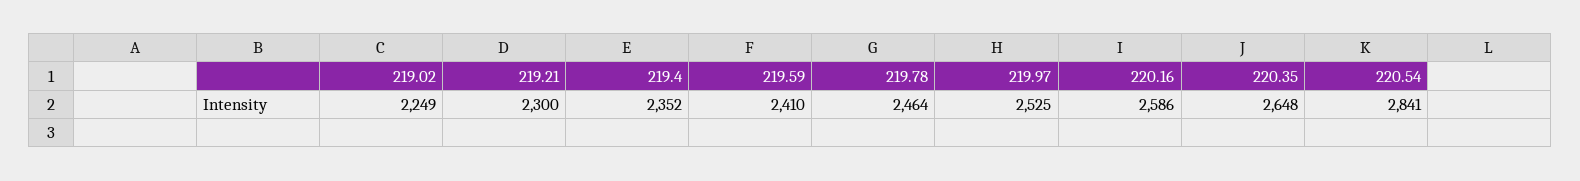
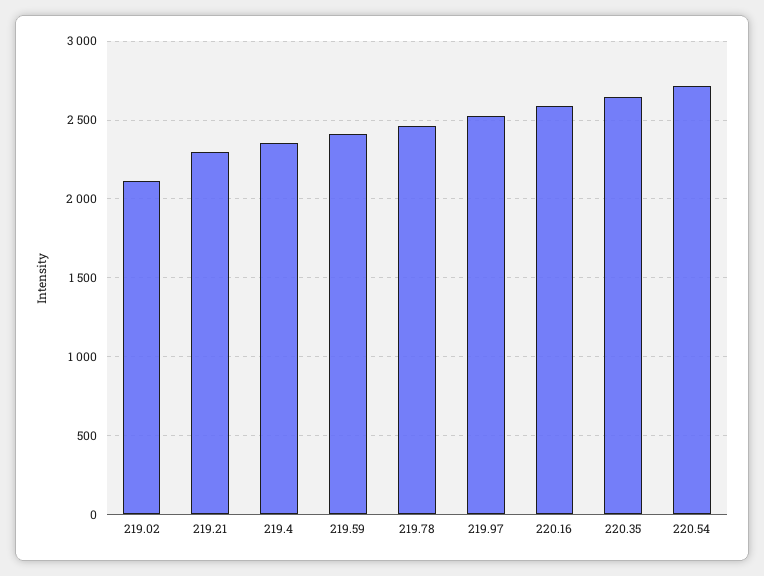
  {
-   "219.02": 2249,
+   "219.02": 2100,
    "219.21": 2300,
    "219.4": 2352,
    "219.59": 2410,
    "219.78": 2464,
    "219.97": 2525,
    "220.16": 2586,
    "220.35": 2648,
-   "220.54": 2841
+   "220.54": 2700
  }

